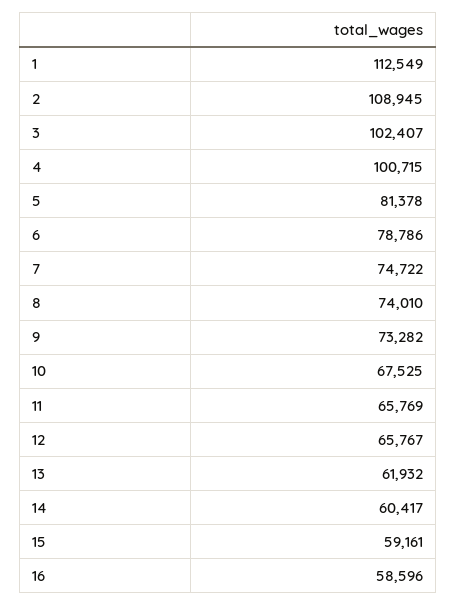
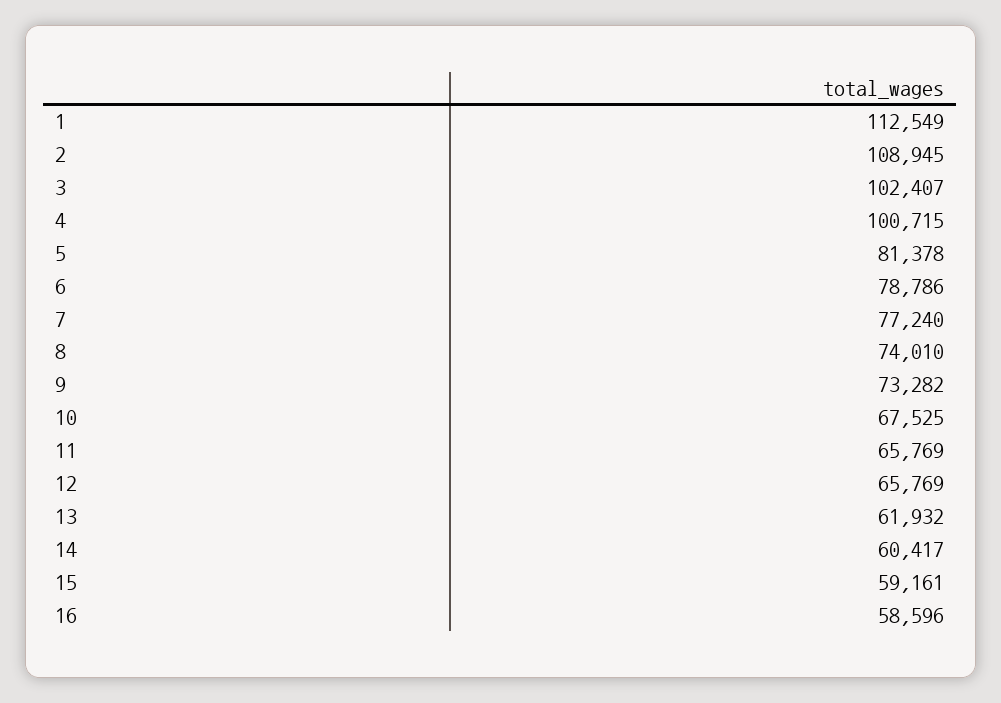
  {
    "1": 112549,
    "2": 108945,
    "3": 102407,
    "4": 100715,
    "5": 81378,
    "6": 78786,
-   "7": 74722,
+   "7": 77240,
    "8": 74010,
    "9": 73282,
    "10": 67525,
    "11": 65769,
-   "12": 65767,
+   "12": 65769,
    "13": 61932,
    "14": 60417,
    "15": 59161,
    "16": 58596
  }

